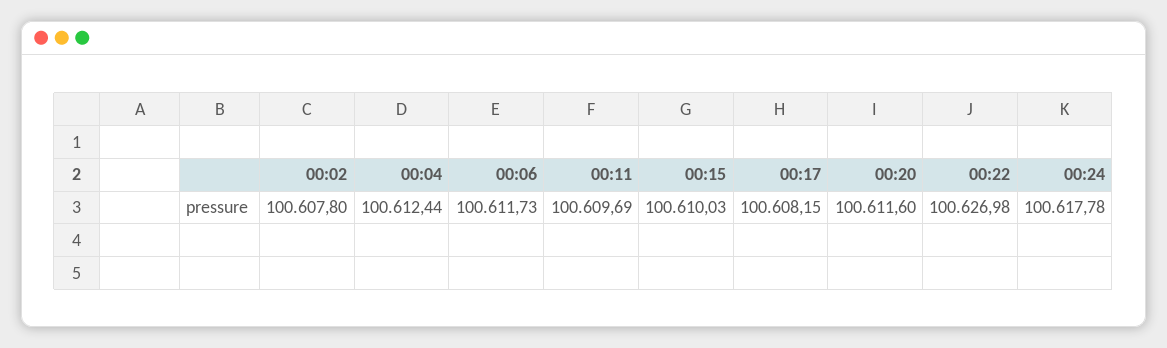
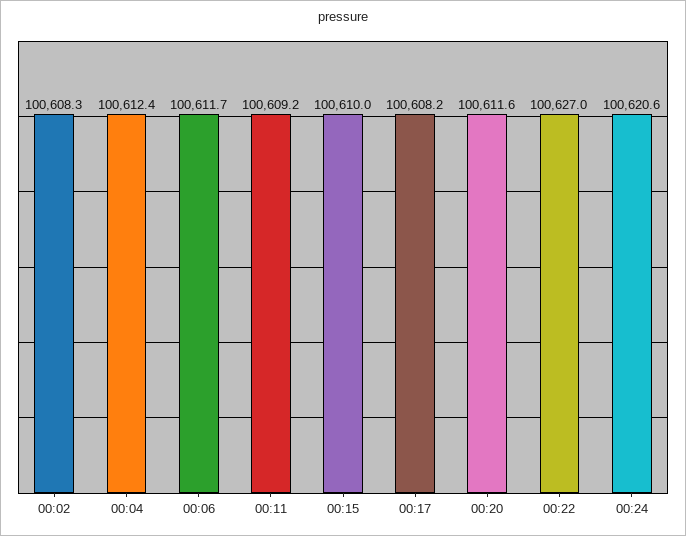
  {
-   "00:02": 100607.8,
+   "00:02": 100608.3,
    "00:04": 100612.44,
    "00:06": 100611.73,
-   "00:11": 100609.69,
+   "00:11": 100609.2,
    "00:15": 100610.03,
    "00:17": 100608.15,
    "00:20": 100611.6,
    "00:22": 100626.98,
-   "00:24": 100617.78
+   "00:24": 100620.6
  }

